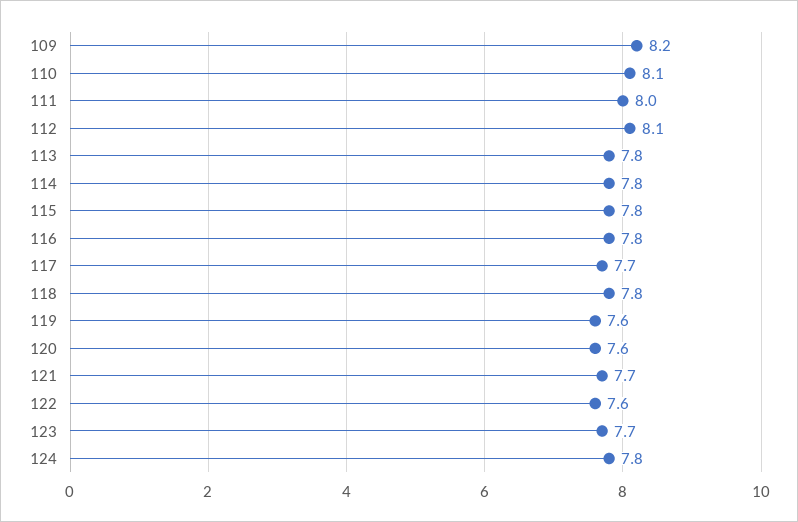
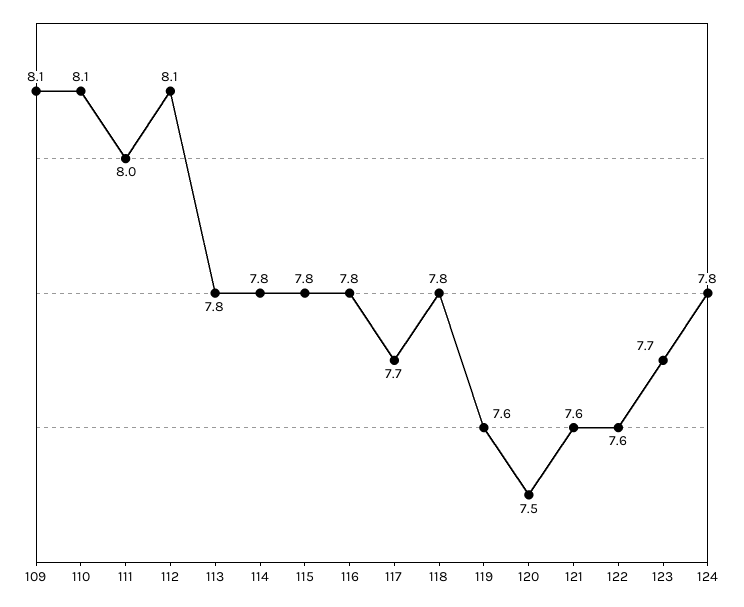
  {
-   "109": 8.2,
+   "109": 8.1,
    "110": 8.1,
    "111": 8,
    "112": 8.1,
    "113": 7.8,
    "114": 7.8,
    "115": 7.8,
    "116": 7.8,
    "117": 7.7,
    "118": 7.8,
    "119": 7.6,
-   "120": 7.6,
+   "120": 7.5,
-   "121": 7.7,
+   "121": 7.6,
    "122": 7.6,
    "123": 7.7,
    "124": 7.8
  }

